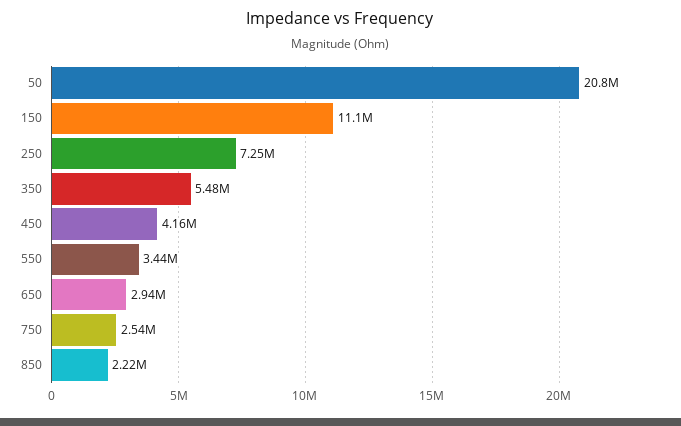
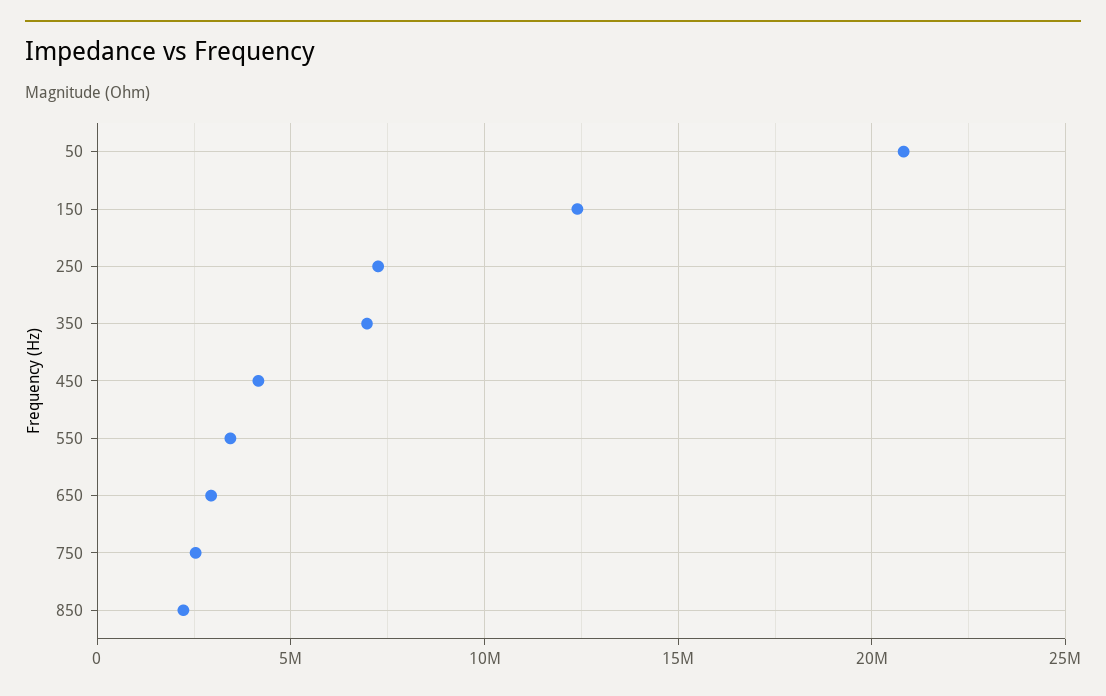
  {
    "50": 20800000,
-   "150": 11100000,
+   "150": 12500000,
    "250": 7250000,
-   "350": 5480000,
+   "350": 7000000,
    "450": 4160000,
    "550": 3440000,
    "650": 2940000,
    "750": 2540000,
    "850": 2220000
  }

